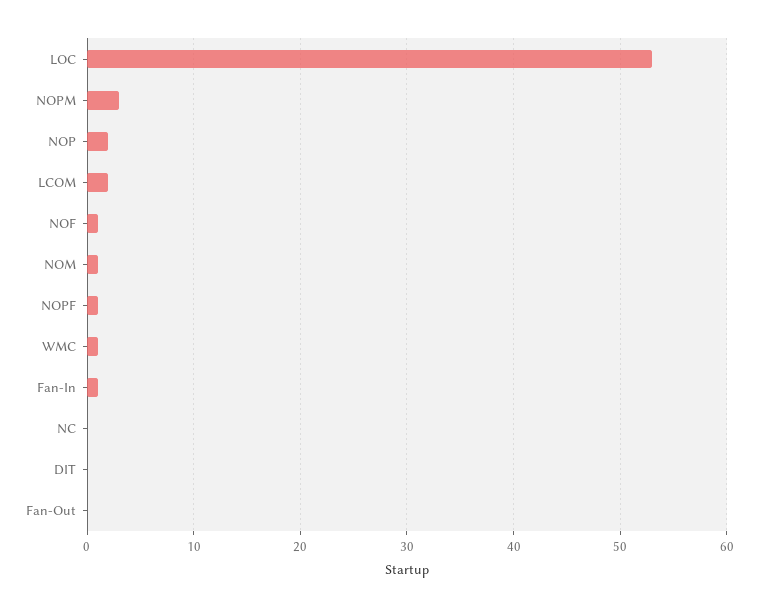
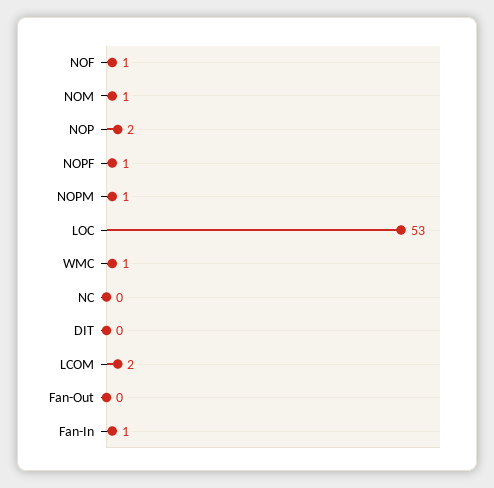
  {
    "LOC": 53,
-   "NOPM": 3,
+   "NOPM": 1,
    "NOP": 2,
    "LCOM": 2,
    "NOF": 1,
    "NOM": 1,
    "NOPF": 1,
    "WMC": 1,
    "Fan-In": 1,
    "NC": 0,
    "DIT": 0,
    "Fan-Out": 0
  }

